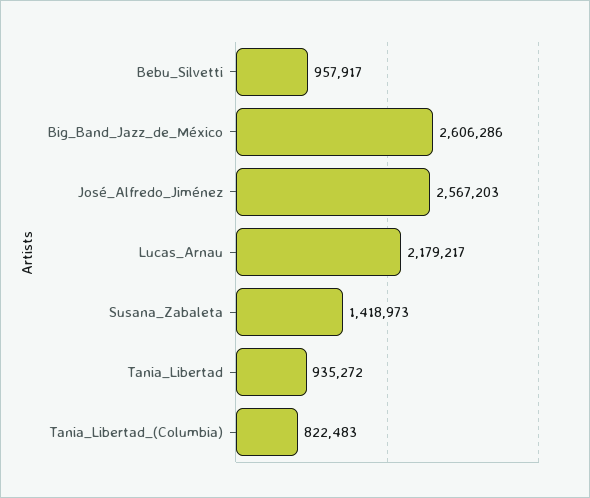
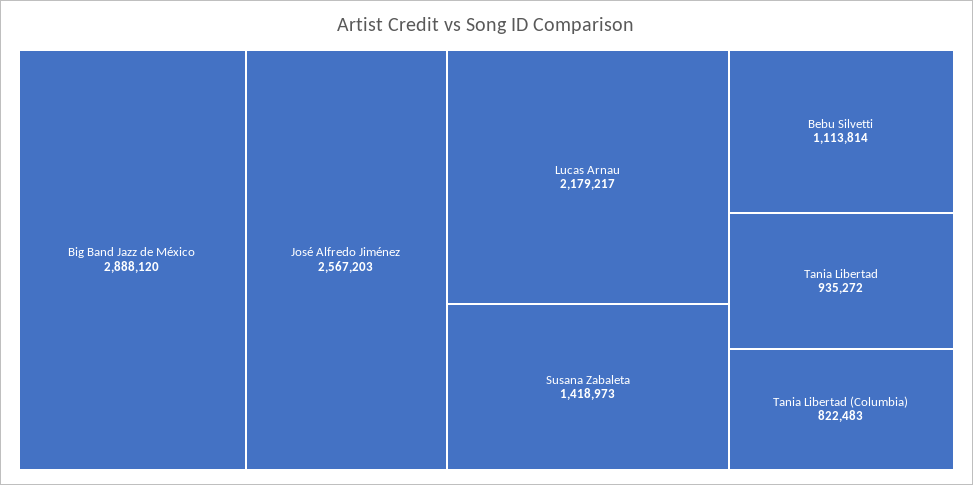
  {
-   "Bebu_Silvetti": 957917,
+   "Bebu_Silvetti": 1113814,
-   "Big_Band_Jazz_de_México": 2606286,
+   "Big_Band_Jazz_de_México": 2888120,
    "José_Alfredo_Jiménez": 2567203,
    "Lucas_Arnau": 2179217,
    "Susana_Zabaleta": 1418973,
    "Tania_Libertad": 935272,
    "Tania_Libertad_(Columbia)": 822483
  }

